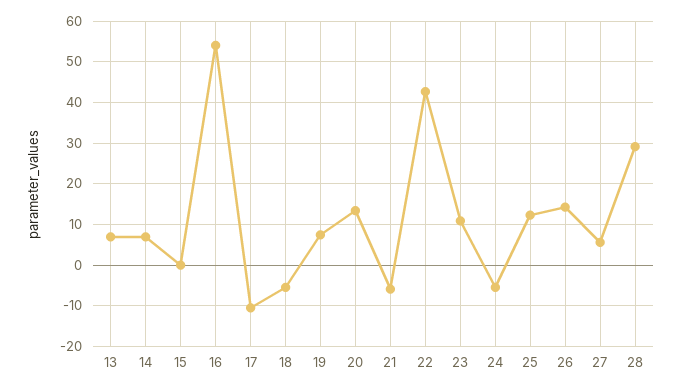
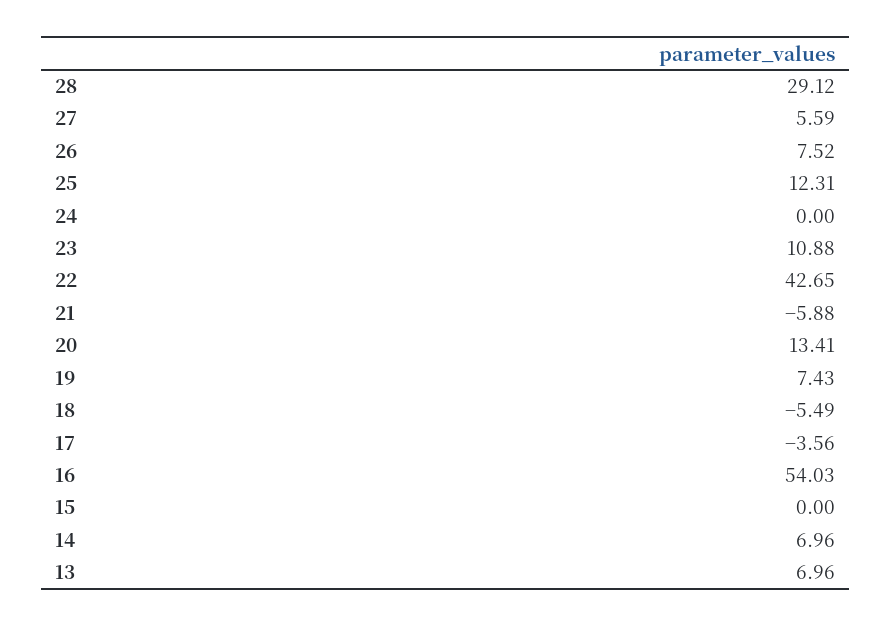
  {
    "13": 6.96,
    "14": 6.96,
    "15": 0,
    "16": 54.03,
-   "17": -10,
+   "17": -3.56,
    "18": -5.49,
    "19": 7.43,
    "20": 13.41,
    "21": -5.88,
    "22": 42.65,
    "23": 10.88,
-   "24": -6,
+   "24": 0,
    "25": 12.31,
-   "26": 14,
+   "26": 7.52,
    "27": 5.59,
    "28": 29.12
  }

